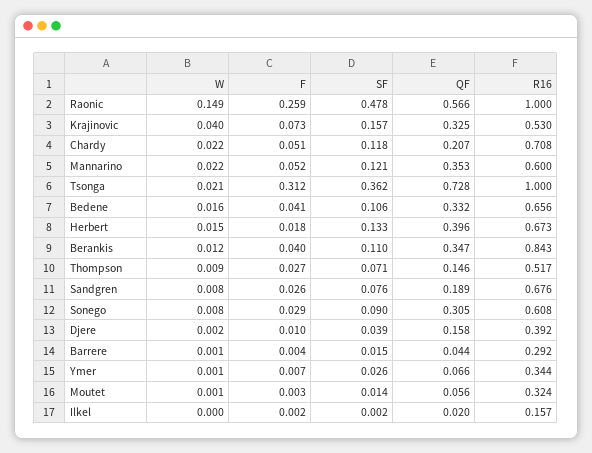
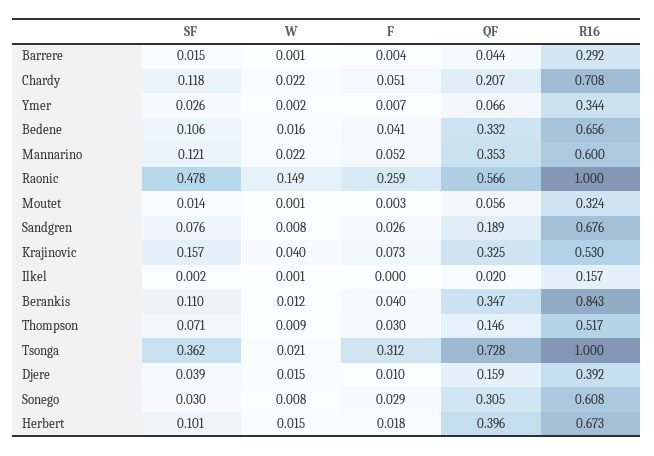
  {
    "W": {
      "Raonic": 0.149,
      "Krajinovic": 0.04,
      "Chardy": 0.022,
      "Mannarino": 0.022,
      "Tsonga": 0.021,
      "Bedene": 0.016,
      "Herbert": 0.015,
      "Berankis": 0.012,
      "Thompson": 0.009,
      "Sandgren": 0.008,
      "Sonego": 0.008,
-     "Djere": 0.002,
+     "Djere": 0.015,
      "Barrere": 0.001,
-     "Ymer": 0.001,
+     "Ymer": 0.002,
      "Moutet": 0.001,
-     "Ilkel": 0
+     "Ilkel": 0.001
    },
    "F": {
      "Raonic": 0.259,
      "Krajinovic": 0.073,
      "Chardy": 0.051,
      "Mannarino": 0.052,
      "Tsonga": 0.312,
      "Bedene": 0.041,
      "Herbert": 0.018,
      "Berankis": 0.04,
-     "Thompson": 0.027,
+     "Thompson": 0.03,
      "Sandgren": 0.026,
      "Sonego": 0.029,
      "Djere": 0.01,
      "Barrere": 0.004,
      "Ymer": 0.007,
      "Moutet": 0.003,
-     "Ilkel": 0.002
+     "Ilkel": 0
    },
    "SF": {
      "Raonic": 0.478,
      "Krajinovic": 0.157,
      "Chardy": 0.118,
      "Mannarino": 0.121,
      "Tsonga": 0.362,
      "Bedene": 0.106,
-     "Herbert": 0.133,
+     "Herbert": 0.101,
      "Berankis": 0.11,
      "Thompson": 0.071,
      "Sandgren": 0.076,
-     "Sonego": 0.09,
+     "Sonego": 0.03,
      "Djere": 0.039,
      "Barrere": 0.015,
      "Ymer": 0.026,
      "Moutet": 0.014,
      "Ilkel": 0.002
    },
    "QF": {
      "Raonic": 0.566,
      "Krajinovic": 0.325,
      "Chardy": 0.207,
      "Mannarino": 0.353,
      "Tsonga": 0.728,
      "Bedene": 0.332,
      "Herbert": 0.396,
      "Berankis": 0.347,
      "Thompson": 0.146,
      "Sandgren": 0.189,
      "Sonego": 0.305,
-     "Djere": 0.158,
+     "Djere": 0.159,
      "Barrere": 0.044,
      "Ymer": 0.066,
      "Moutet": 0.056,
      "Ilkel": 0.02
    },
    "R16": {
      "Raonic": 1,
      "Krajinovic": 0.53,
      "Chardy": 0.708,
      "Mannarino": 0.6,
      "Tsonga": 1,
      "Bedene": 0.656,
      "Herbert": 0.673,
      "Berankis": 0.843,
      "Thompson": 0.517,
      "Sandgren": 0.676,
      "Sonego": 0.608,
      "Djere": 0.392,
      "Barrere": 0.292,
      "Ymer": 0.344,
      "Moutet": 0.324,
      "Ilkel": 0.157
    }
  }

